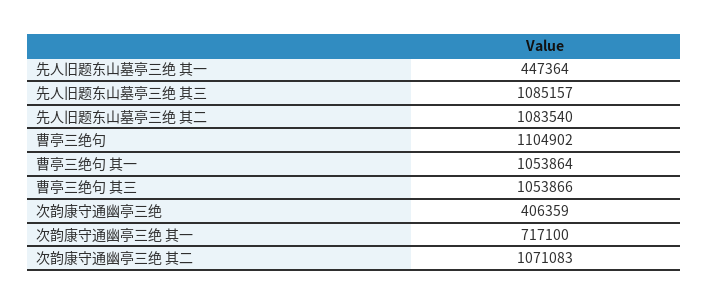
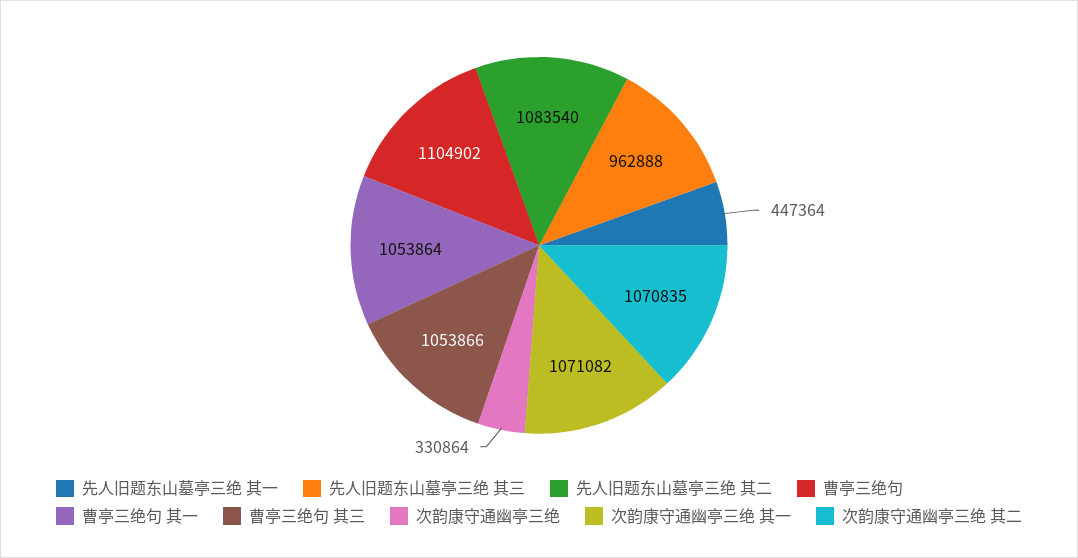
  {
    "先人旧题东山墓亭三绝 其一": 447364,
-   "先人旧题东山墓亭三绝 其三": 1085157,
+   "先人旧题东山墓亭三绝 其三": 962888,
    "先人旧题东山墓亭三绝 其二": 1083540,
    "曹亭三绝句": 1104902,
    "曹亭三绝句 其一": 1053864,
    "曹亭三绝句 其三": 1053866,
-   "次韵康守通幽亭三绝": 406359,
+   "次韵康守通幽亭三绝": 330864,
-   "次韵康守通幽亭三绝 其一": 717100,
+   "次韵康守通幽亭三绝 其一": 1071082,
-   "次韵康守通幽亭三绝 其二": 1071083
+   "次韵康守通幽亭三绝 其二": 1070835
  }

